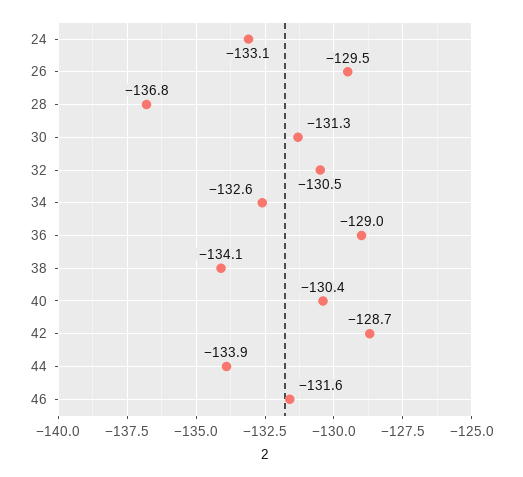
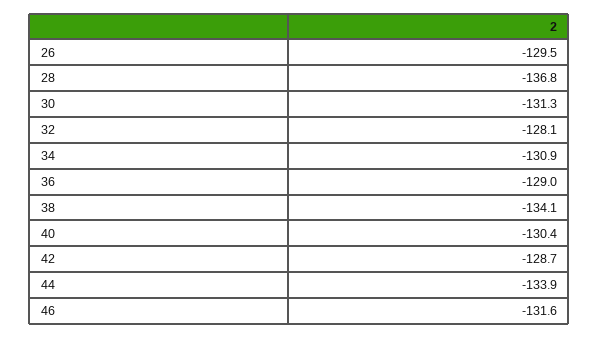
  {
-   "24": -133.1,
    "26": -129.5,
    "28": -136.8,
    "30": -131.3,
-   "32": -130.5,
+   "32": -128.1,
-   "34": -132.6,
+   "34": -130.9,
    "36": -129,
    "38": -134.1,
    "40": -130.4,
    "42": -128.7,
    "44": -133.9,
    "46": -131.6
  }

